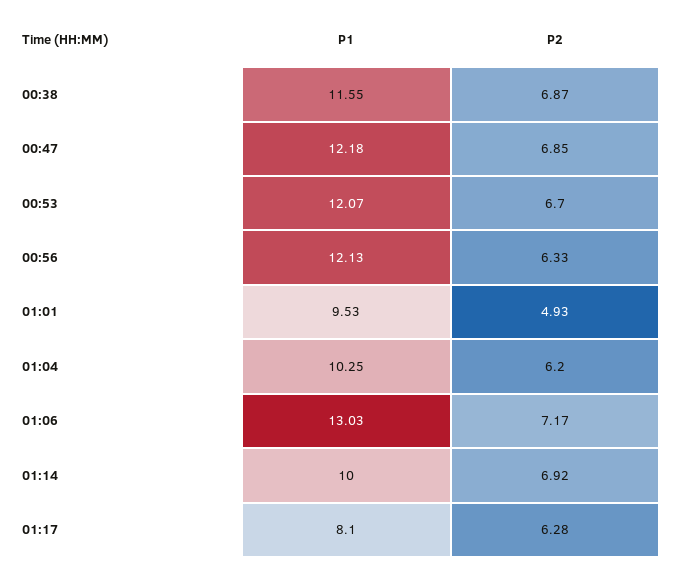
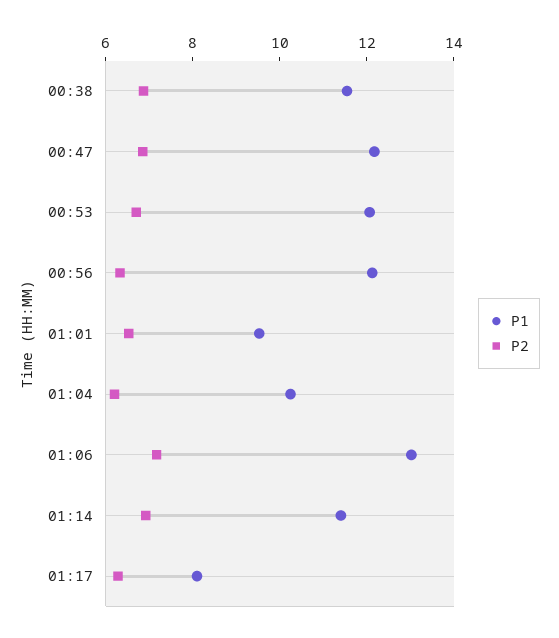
  {
    "P1": {
      "00:38": 11.55,
      "00:47": 12.18,
      "00:53": 12.07,
      "00:56": 12.13,
      "01:01": 9.53,
      "01:04": 10.25,
      "01:06": 13.03,
-     "01:14": 10,
+     "01:14": 11.5,
      "01:17": 8.1
    },
    "P2": {
      "00:38": 6.87,
      "00:47": 6.85,
      "00:53": 6.7,
      "00:56": 6.33,
-     "01:01": 4.93,
+     "01:01": 6.5,
      "01:04": 6.2,
      "01:06": 7.17,
      "01:14": 6.92,
      "01:17": 6.28
    }
  }

